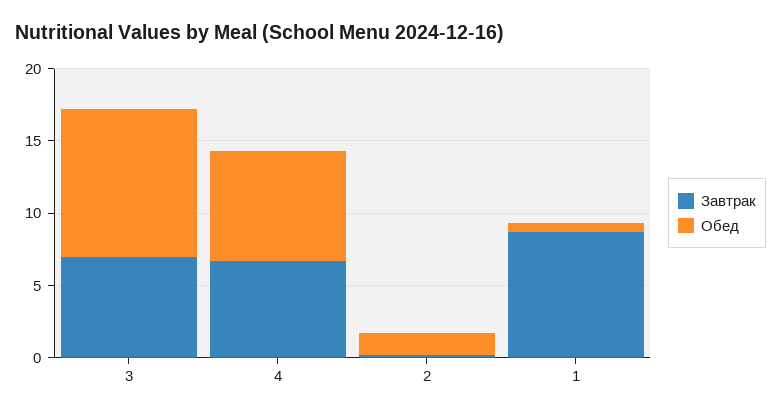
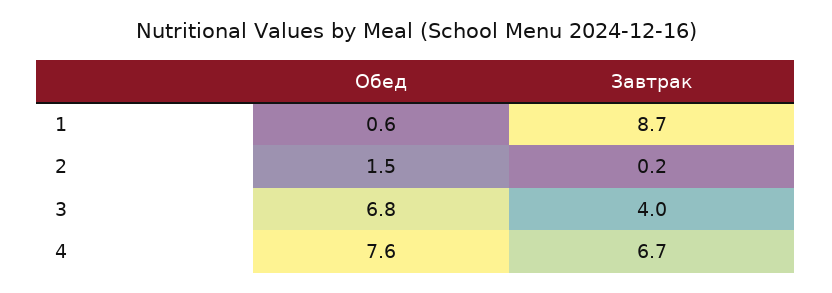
  {
    "Завтрак": {
-     "3": 7,
+     "3": 4,
      "4": 6.7,
      "2": 0.2,
      "1": 8.7
    },
    "Обед": {
-     "3": 10,
+     "3": 6.8,
      "4": 7.6,
      "2": 1.5,
      "1": 0.6
    }
  }

